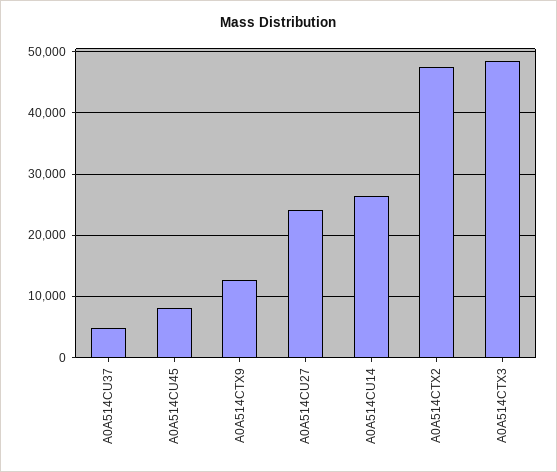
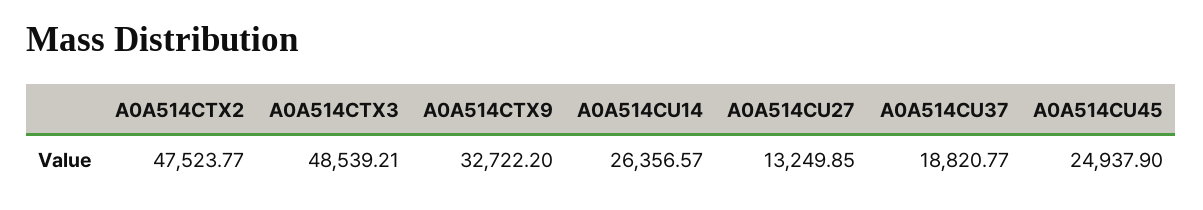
  {
-   "A0A514CU37": 5000,
+   "A0A514CU37": 18820.77,
-   "A0A514CU45": 8000,
+   "A0A514CU45": 24937.9,
-   "A0A514CTX9": 13000,
+   "A0A514CTX9": 32722.2,
-   "A0A514CU27": 24000,
+   "A0A514CU27": 13249.85,
    "A0A514CU14": 26356.57,
    "A0A514CTX2": 47523.77,
    "A0A514CTX3": 48539.21
  }

